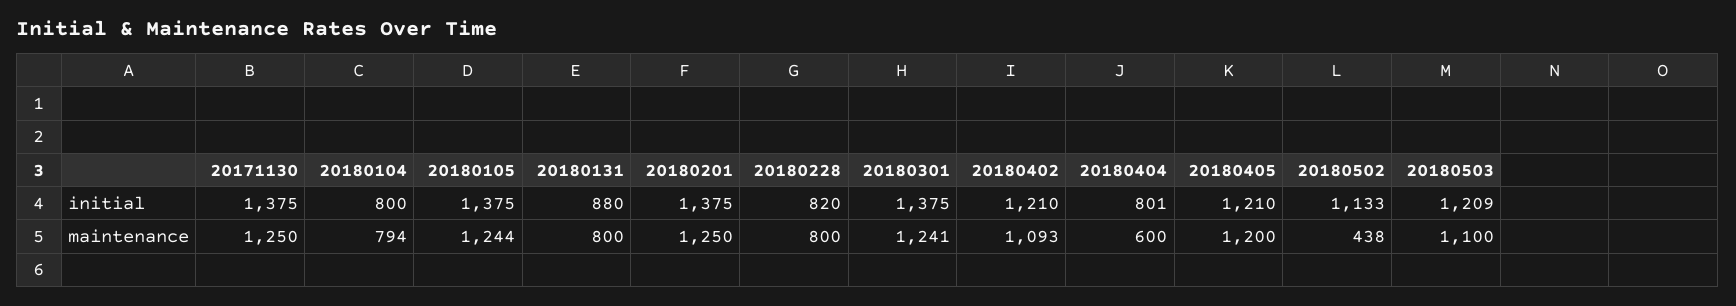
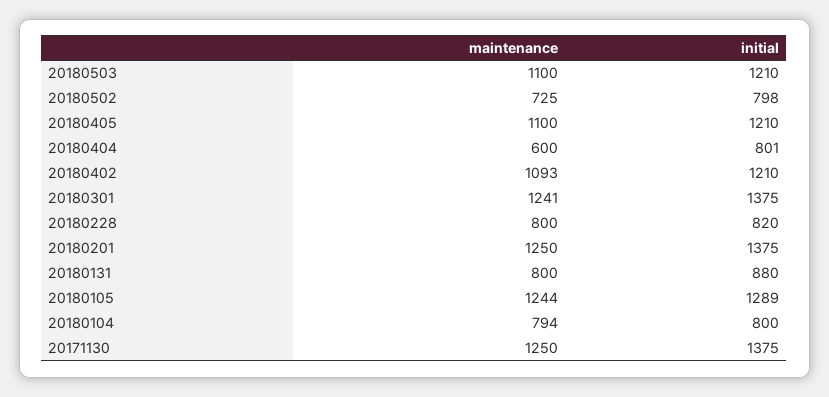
  {
    "20171130": {
      "initial": 1375,
      "maintenance": 1250
    },
    "20180104": {
      "initial": 800,
      "maintenance": 794
    },
    "20180105": {
-     "initial": 1375,
+     "initial": 1289,
      "maintenance": 1244
    },
    "20180131": {
      "initial": 880,
      "maintenance": 800
    },
    "20180201": {
      "initial": 1375,
      "maintenance": 1250
    },
    "20180228": {
      "initial": 820,
      "maintenance": 800
    },
    "20180301": {
      "initial": 1375,
      "maintenance": 1241
    },
    "20180402": {
      "initial": 1210,
      "maintenance": 1093
    },
    "20180404": {
      "initial": 801,
      "maintenance": 600
    },
    "20180405": {
      "initial": 1210,
-     "maintenance": 1200
+     "maintenance": 1100
    },
    "20180502": {
-     "initial": 1133,
+     "initial": 798,
-     "maintenance": 438
+     "maintenance": 725
    },
    "20180503": {
-     "initial": 1209,
+     "initial": 1210,
      "maintenance": 1100
    }
  }

